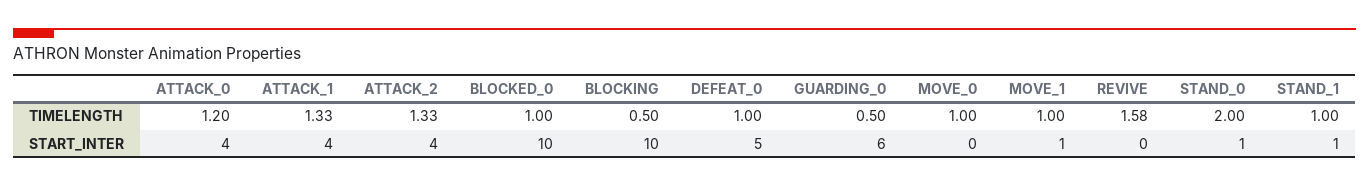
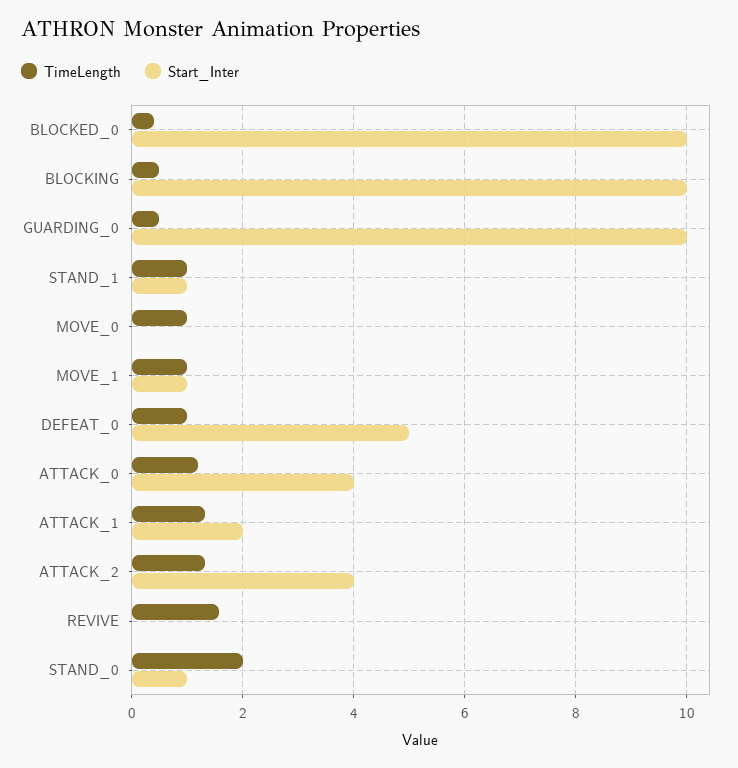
  {
    "TIMELENGTH": {
      "ATTACK_0": 1.2,
      "ATTACK_1": 1.33,
      "ATTACK_2": 1.33,
-     "BLOCKED_0": 1,
+     "BLOCKED_0": 0.4,
      "BLOCKING": 0.5,
      "DEFEAT_0": 1,
      "GUARDING_0": 0.5,
      "MOVE_0": 1,
      "MOVE_1": 1,
      "REVIVE": 1.58,
      "STAND_0": 2,
      "STAND_1": 1
    },
    "START_INTER": {
      "ATTACK_0": 4,
-     "ATTACK_1": 4,
+     "ATTACK_1": 2,
      "ATTACK_2": 4,
      "BLOCKED_0": 10,
      "BLOCKING": 10,
      "DEFEAT_0": 5,
-     "GUARDING_0": 6,
+     "GUARDING_0": 10,
      "MOVE_0": 0,
      "MOVE_1": 1,
      "REVIVE": 0,
      "STAND_0": 1,
      "STAND_1": 1
    }
  }

